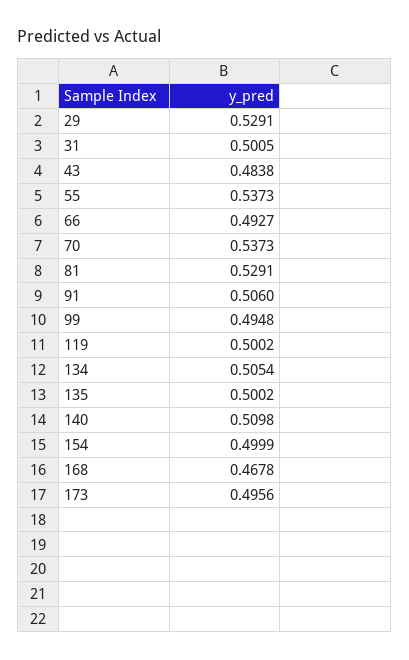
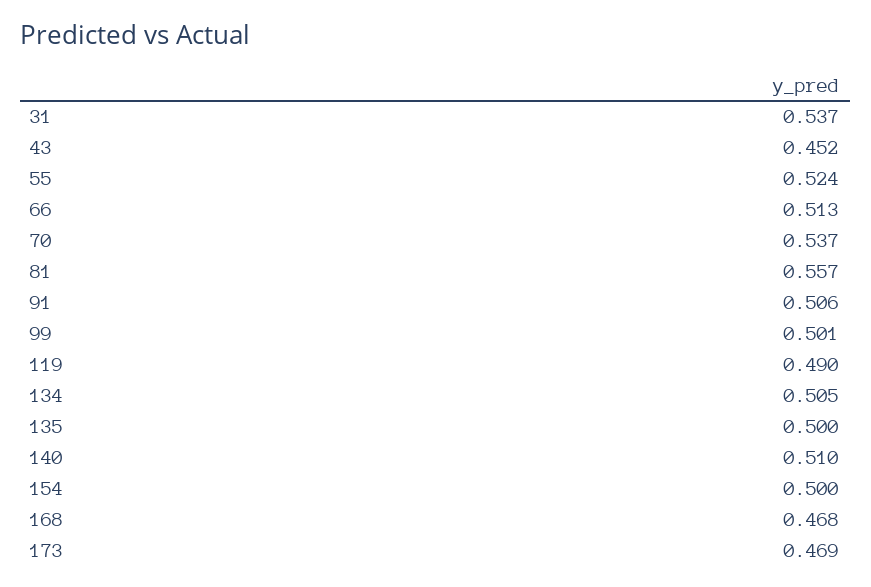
  {
-   "29": 0.5291,
-   "31": 0.5005,
+   "31": 0.537,
-   "43": 0.4838,
+   "43": 0.452,
-   "55": 0.5373,
+   "55": 0.524,
-   "66": 0.4927,
+   "66": 0.513,
    "70": 0.5373,
-   "81": 0.5291,
+   "81": 0.557,
    "91": 0.506,
-   "99": 0.4948,
+   "99": 0.501,
-   "119": 0.5002,
+   "119": 0.49,
    "134": 0.5054,
    "135": 0.5002,
    "140": 0.5098,
    "154": 0.4999,
    "168": 0.4678,
-   "173": 0.4956
+   "173": 0.469
  }

